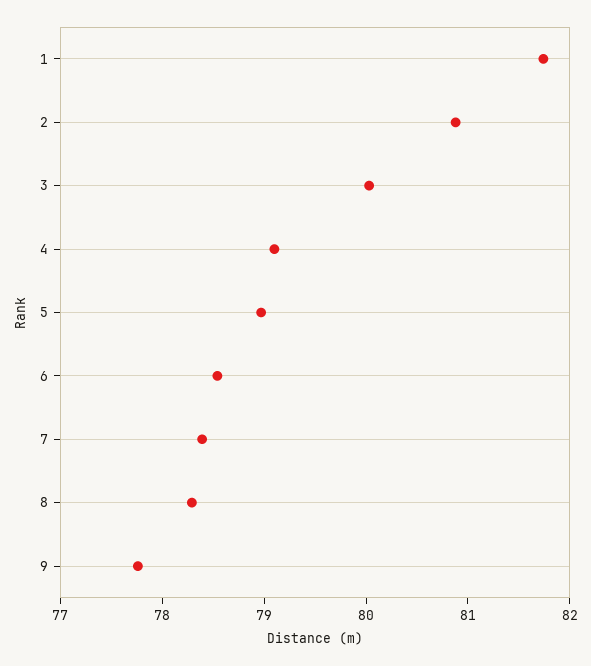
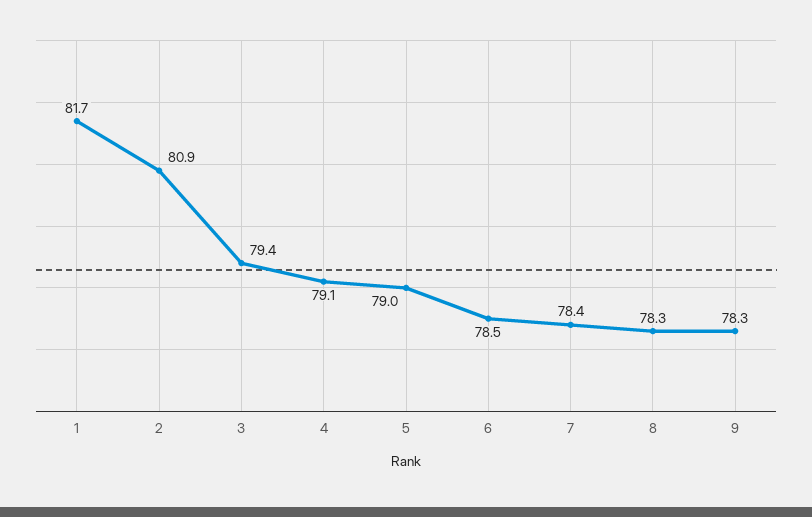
  {
    "1": 81.7,
    "2": 80.9,
-   "3": 80,
+   "3": 79.4,
    "4": 79.1,
    "5": 79,
    "6": 78.5,
    "7": 78.4,
    "8": 78.3,
-   "9": 77.8
+   "9": 78.3
  }

